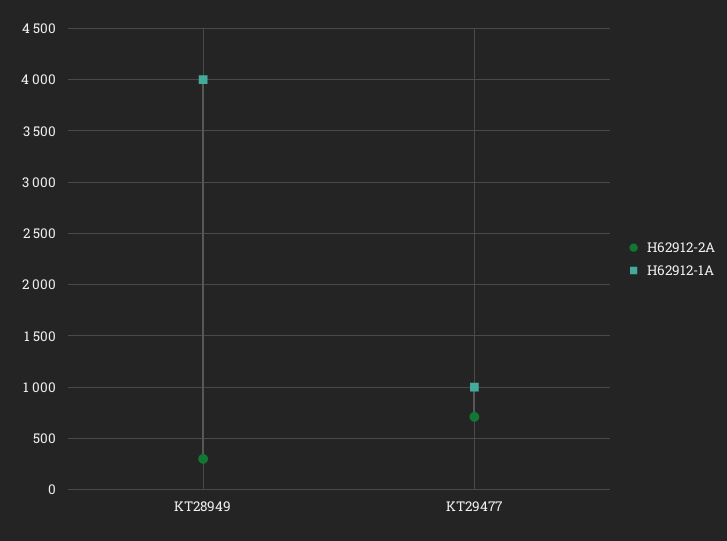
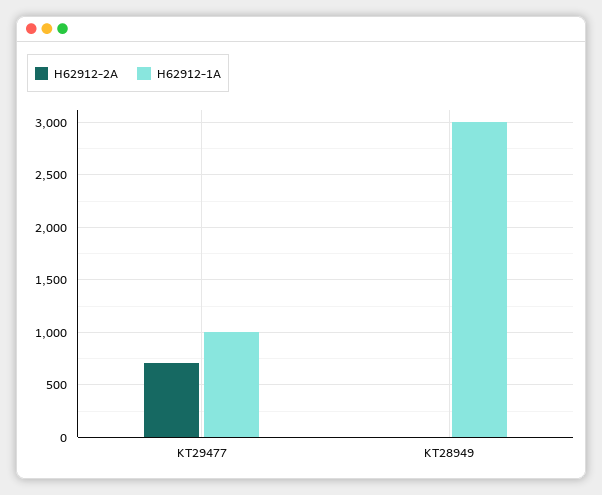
  {
    "H62912-2A": {
-     "KT28949": 300,
+     "KT28949": 0,
      "KT29477": 700
    },
    "H62912-1A": {
-     "KT28949": 4000,
+     "KT28949": 3000,
      "KT29477": 1000
    }
  }

